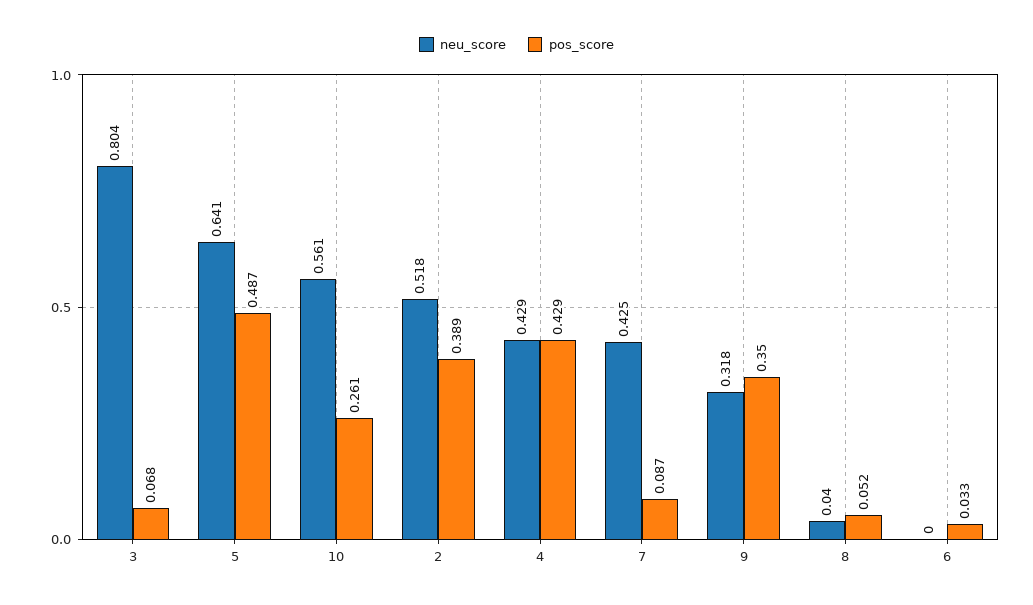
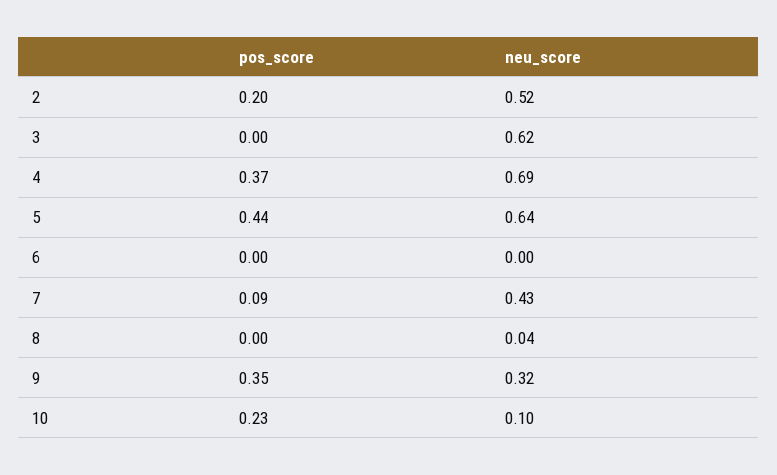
  {
    "neu_score": {
-     "3": 0.804,
+     "3": 0.62,
      "5": 0.641,
-     "10": 0.561,
+     "10": 0.1,
      "2": 0.518,
-     "4": 0.429,
+     "4": 0.69,
      "7": 0.425,
      "9": 0.318,
      "8": 0.04,
      "6": 0
    },
    "pos_score": {
-     "3": 0.068,
+     "3": 0,
-     "5": 0.487,
+     "5": 0.44,
-     "10": 0.261,
+     "10": 0.23,
-     "2": 0.389,
+     "2": 0.2,
-     "4": 0.429,
+     "4": 0.37,
      "7": 0.087,
      "9": 0.35,
-     "8": 0.052,
+     "8": 0,
-     "6": 0.033
+     "6": 0
    }
  }

